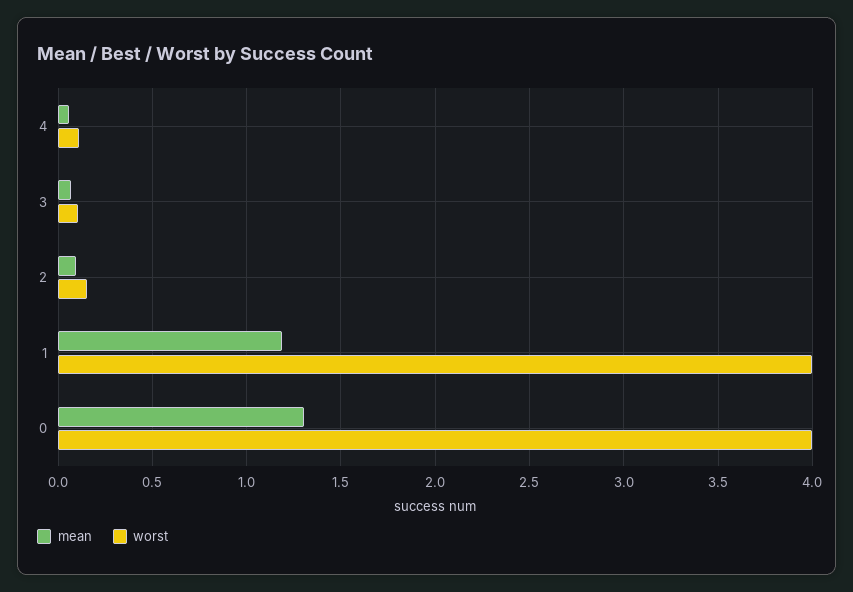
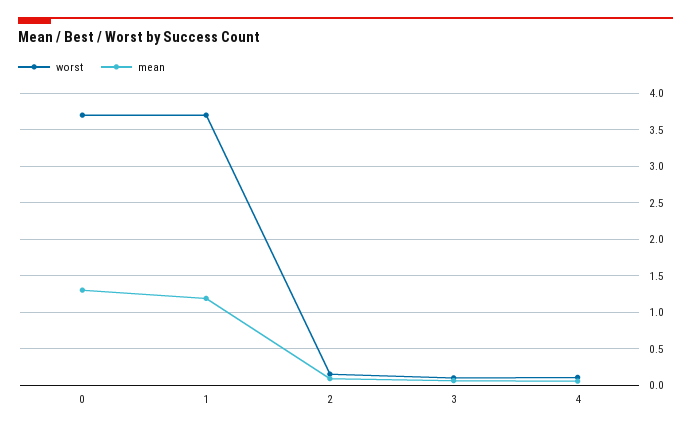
  {
    "mean": {
      "4": 0.05,
      "3": 0.05,
      "2": 0.1,
      "1": 1.2,
      "0": 1.3
    },
    "worst": {
      "4": 0.1,
      "3": 0.1,
      "2": 0.15,
-     "1": 4,
+     "1": 3.7,
-     "0": 4
+     "0": 3.7
    }
  }

